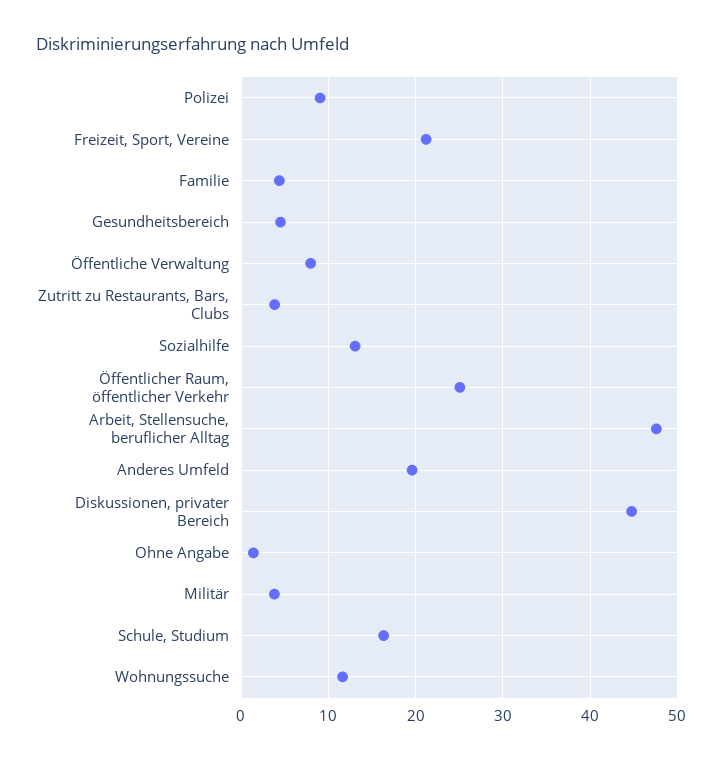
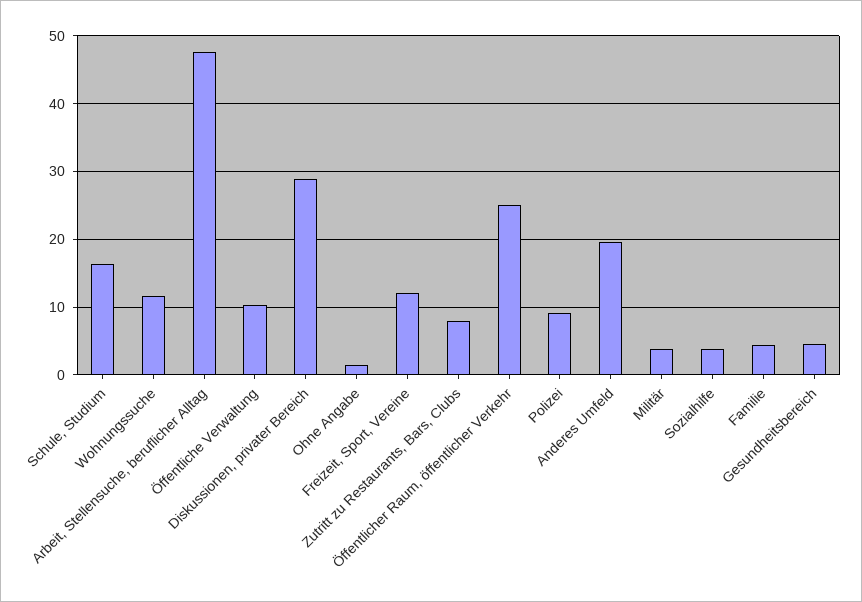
  {
    "Polizei": 9,
-   "Freizeit, Sport, Vereine": 21,
+   "Freizeit, Sport, Vereine": 12,
    "Familie": 4,
    "Gesundheitsbereich": 5,
-   "Öffentliche Verwaltung": 8,
+   "Öffentliche Verwaltung": 10,
-   "Zutritt zu Restaurants, Bars, Clubs": 4,
+   "Zutritt zu Restaurants, Bars, Clubs": 8,
-   "Sozialhilfe": 13,
+   "Sozialhilfe": 4,
    "Öffentlicher Raum, öffentlicher Verkehr": 25,
    "Arbeit, Stellensuche, beruflicher Alltag": 48,
    "Anderes Umfeld": 20,
-   "Diskussionen, privater Bereich": 45,
+   "Diskussionen, privater Bereich": 29,
    "Ohne Angabe": 1,
    "Militär": 4,
    "Schule, Studium": 16,
    "Wohnungssuche": 12
  }

